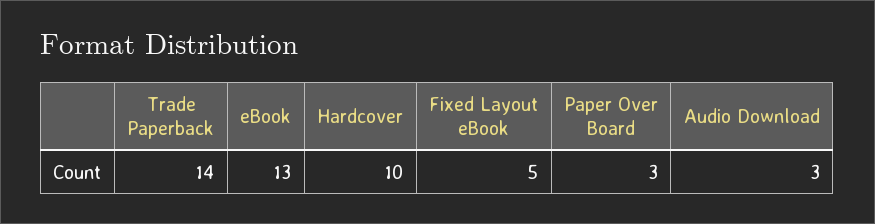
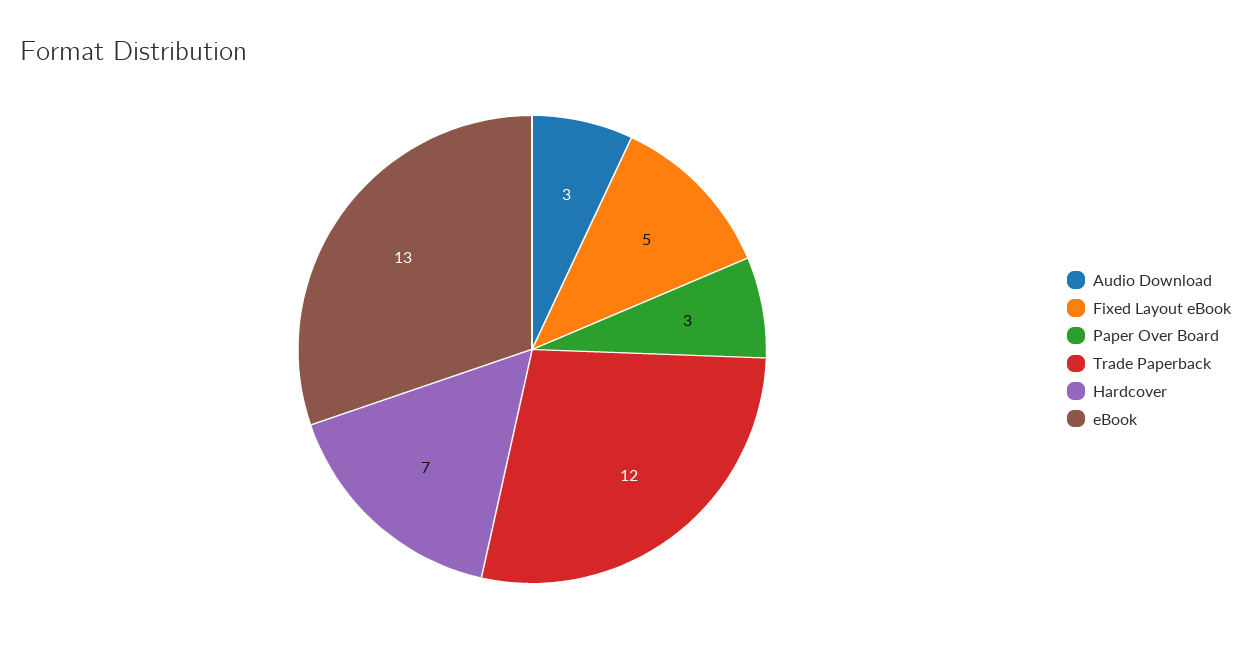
  {
-   "Trade Paperback": 14,
+   "Trade Paperback": 12,
    "eBook": 13,
-   "Hardcover": 10,
+   "Hardcover": 7,
    "Fixed Layout eBook": 5,
    "Paper Over Board": 3,
    "Audio Download": 3
  }

